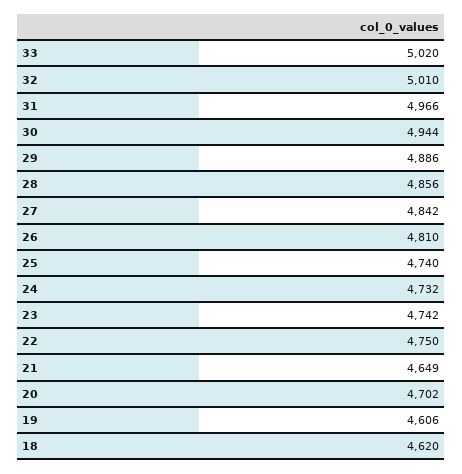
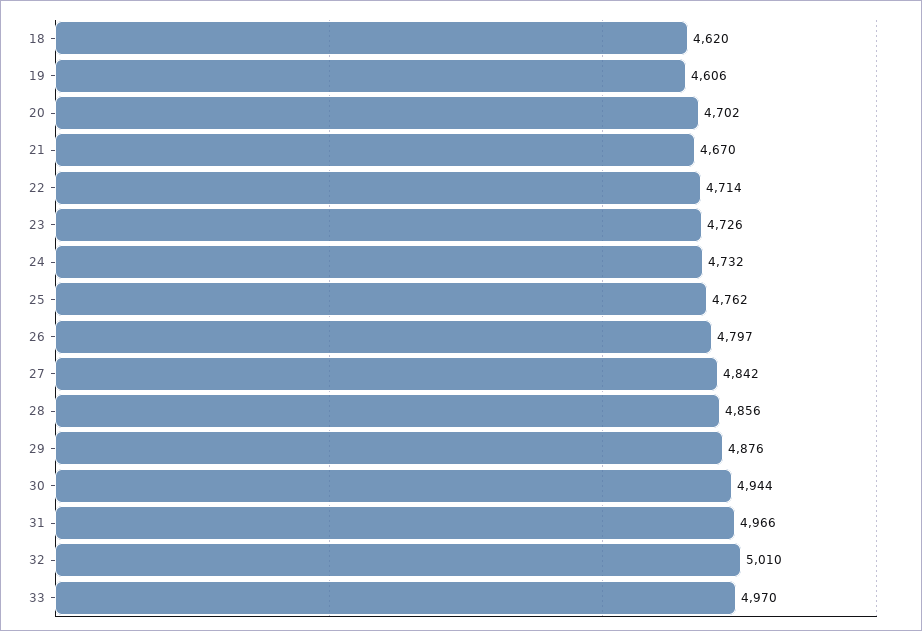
  {
-   "33": 5020,
+   "33": 4970,
    "32": 5010,
    "31": 4966,
    "30": 4944,
-   "29": 4886,
+   "29": 4876,
    "28": 4856,
    "27": 4842,
-   "26": 4810,
+   "26": 4797,
-   "25": 4740,
+   "25": 4762,
    "24": 4732,
-   "23": 4742,
+   "23": 4726,
-   "22": 4750,
+   "22": 4714,
-   "21": 4649,
+   "21": 4670,
    "20": 4702,
    "19": 4606,
    "18": 4620
  }

